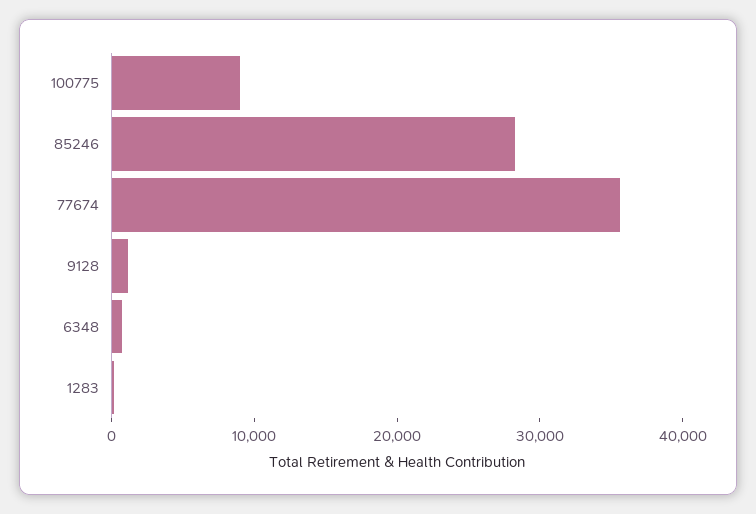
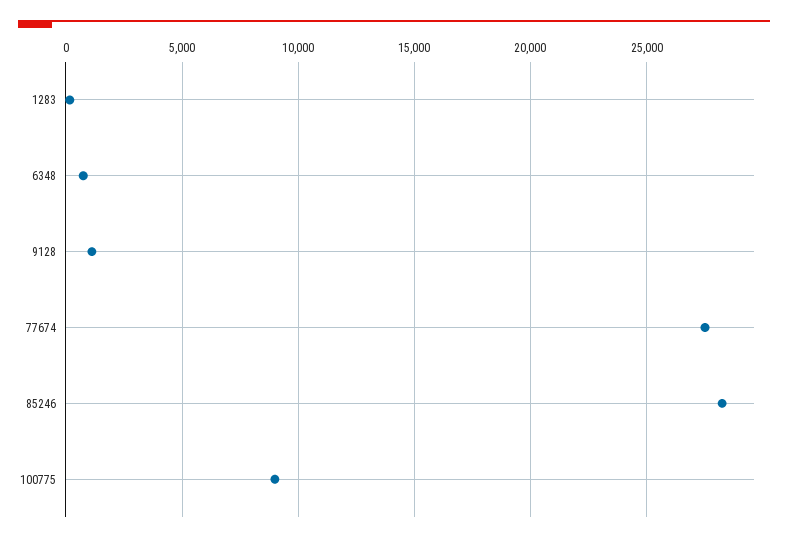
  {
    "100775": 9000,
    "85246": 28500,
-   "77674": 36000,
+   "77674": 27500,
    "9128": 1000,
    "6348": 500,
    "1283": 0
  }

